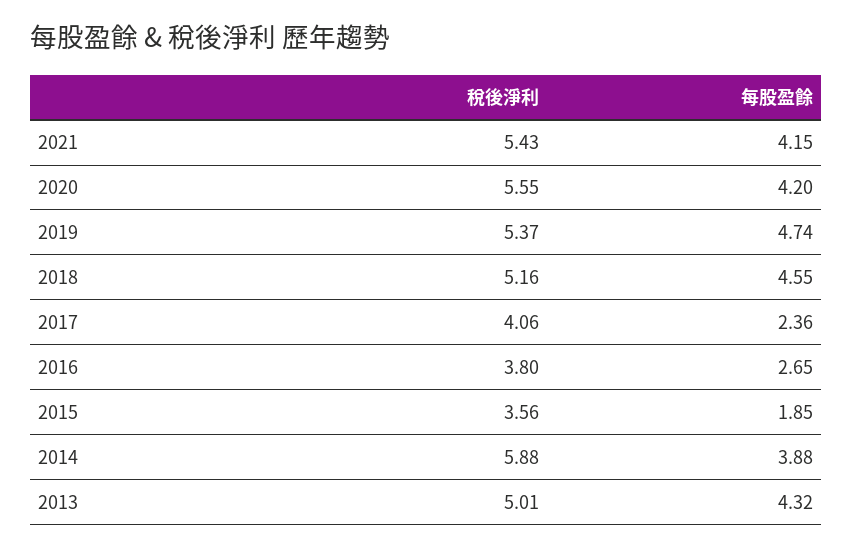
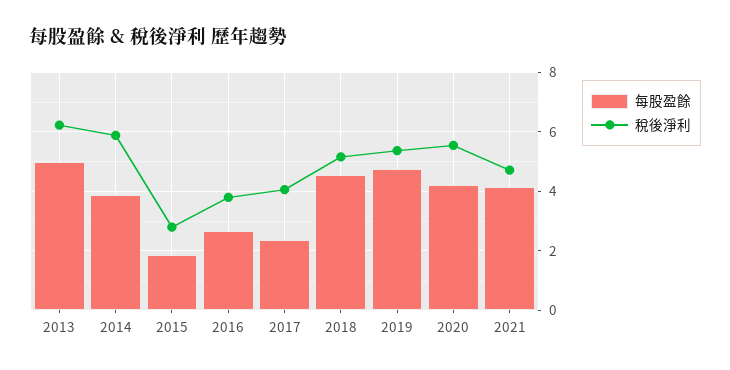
  {
    "稅後淨利": {
-     "2021": 5.43,
+     "2021": 4.75,
      "2020": 5.55,
      "2019": 5.37,
      "2018": 5.16,
      "2017": 4.06,
      "2016": 3.8,
-     "2015": 3.56,
+     "2015": 2.75,
      "2014": 5.88,
-     "2013": 5.01
+     "2013": 6.25
    },
    "每股盈餘": {
      "2021": 4.15,
      "2020": 4.2,
      "2019": 4.74,
      "2018": 4.55,
      "2017": 2.36,
      "2016": 2.65,
      "2015": 1.85,
      "2014": 3.88,
-     "2013": 4.32
+     "2013": 5
    }
  }

